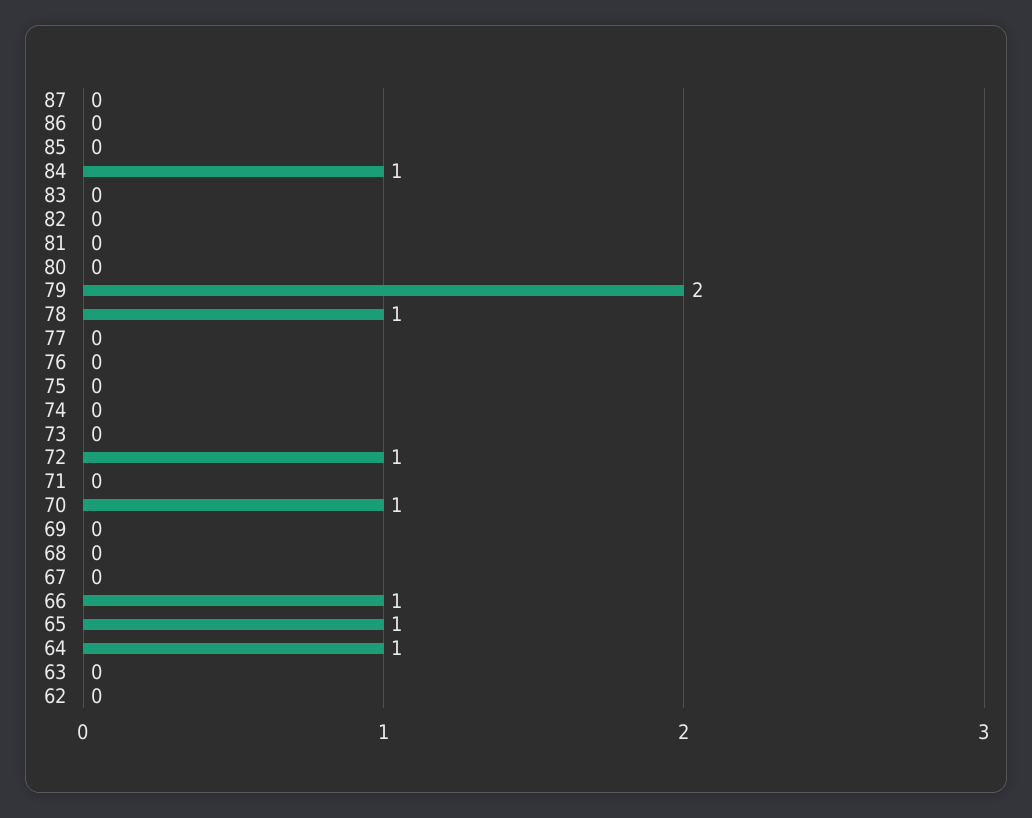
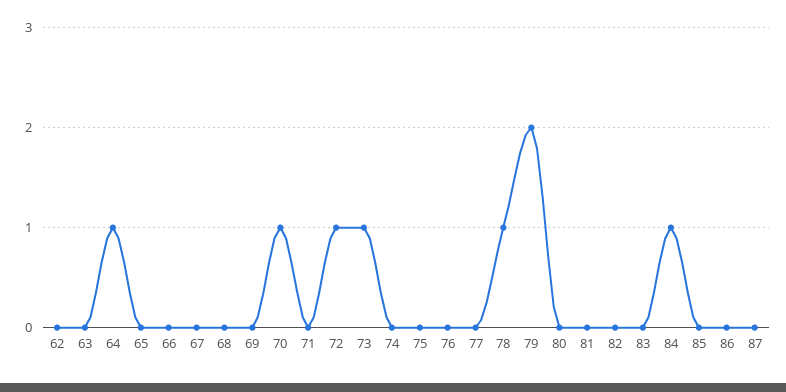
  {
    "87": 0,
    "86": 0,
    "85": 0,
    "84": 1,
    "83": 0,
    "82": 0,
    "81": 0,
    "80": 0,
    "79": 2,
    "78": 1,
    "77": 0,
    "76": 0,
    "75": 0,
    "74": 0,
-   "73": 0,
+   "73": 1,
    "72": 1,
    "71": 0,
    "70": 1,
    "69": 0,
    "68": 0,
    "67": 0,
-   "66": 1,
+   "66": 0,
-   "65": 1,
+   "65": 0,
    "64": 1,
    "63": 0,
    "62": 0
  }

